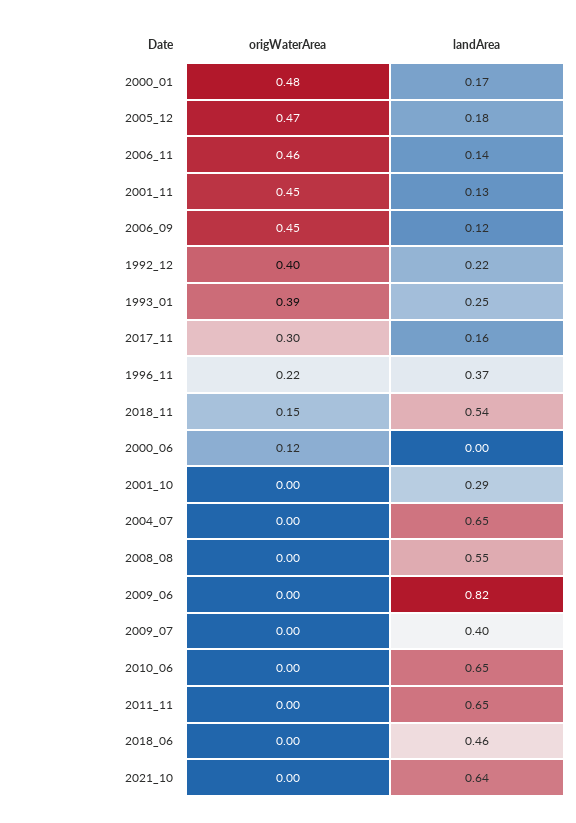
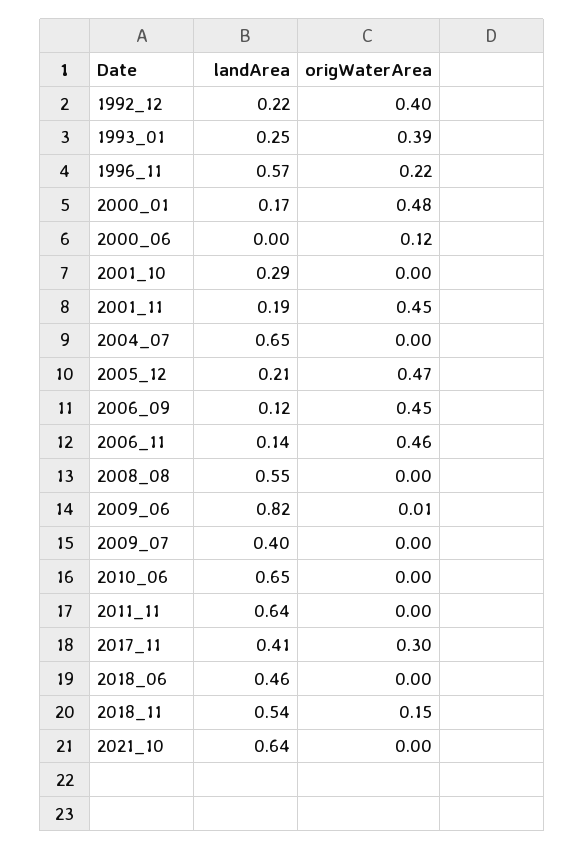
  {
    "origWaterArea": {
      "2000_01": 0.48,
      "2005_12": 0.47,
      "2006_11": 0.46,
      "2001_11": 0.45,
      "2006_09": 0.45,
      "1992_12": 0.4,
      "1993_01": 0.39,
      "2017_11": 0.3,
      "1996_11": 0.22,
      "2018_11": 0.15,
      "2000_06": 0.12,
      "2001_10": 0,
      "2004_07": 0,
      "2008_08": 0,
-     "2009_06": 0,
+     "2009_06": 0.01,
      "2009_07": 0,
      "2010_06": 0,
      "2011_11": 0,
      "2018_06": 0,
      "2021_10": 0
    },
    "landArea": {
      "2000_01": 0.17,
-     "2005_12": 0.18,
+     "2005_12": 0.21,
      "2006_11": 0.14,
-     "2001_11": 0.13,
+     "2001_11": 0.19,
      "2006_09": 0.12,
      "1992_12": 0.22,
      "1993_01": 0.25,
-     "2017_11": 0.16,
+     "2017_11": 0.41,
-     "1996_11": 0.37,
+     "1996_11": 0.57,
      "2018_11": 0.54,
      "2000_06": 0,
      "2001_10": 0.29,
      "2004_07": 0.65,
      "2008_08": 0.55,
      "2009_06": 0.82,
      "2009_07": 0.4,
      "2010_06": 0.65,
-     "2011_11": 0.65,
+     "2011_11": 0.64,
      "2018_06": 0.46,
      "2021_10": 0.64
    }
  }

